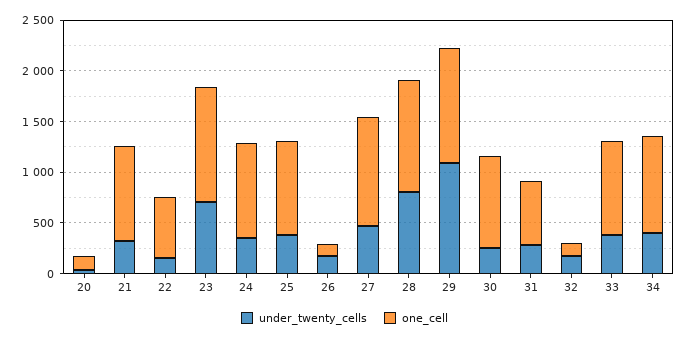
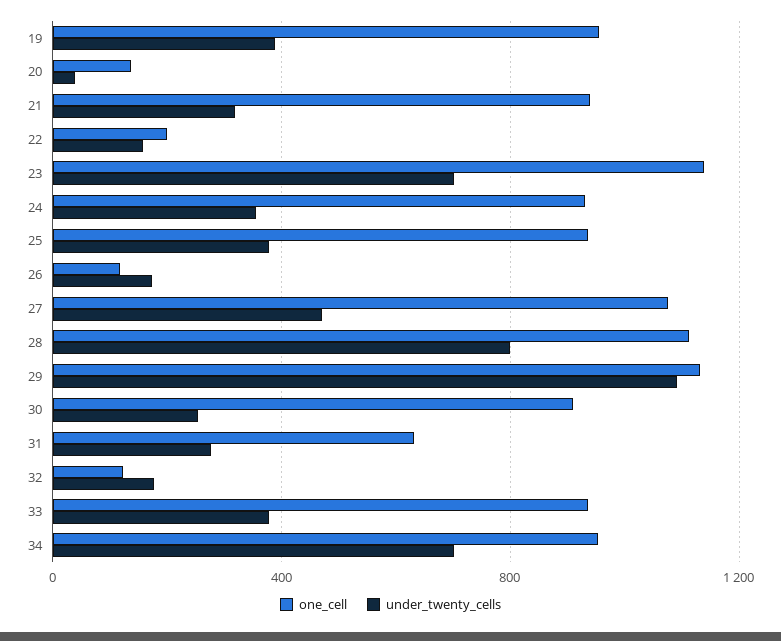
  {
    "under_twenty_cells": {
      "20": 50,
      "21": 300,
      "22": 150,
      "23": 700,
      "24": 350,
      "25": 400,
      "26": 150,
      "27": 450,
      "28": 800,
      "29": 1100,
      "30": 250,
      "31": 300,
      "32": 200,
      "33": 400,
-     "34": 400
+     "34": 700,
+     "19": 400
    },
    "one_cell": {
      "20": 150,
      "21": 950,
-     "22": 600,
+     "22": 200,
      "23": 1150,
      "24": 950,
      "25": 950,
      "26": 100,
      "27": 1100,
      "28": 1100,
      "29": 1150,
      "30": 900,
      "31": 650,
      "32": 100,
      "33": 950,
-     "34": 950
+     "34": 950,
+     "19": 950
    }
  }

